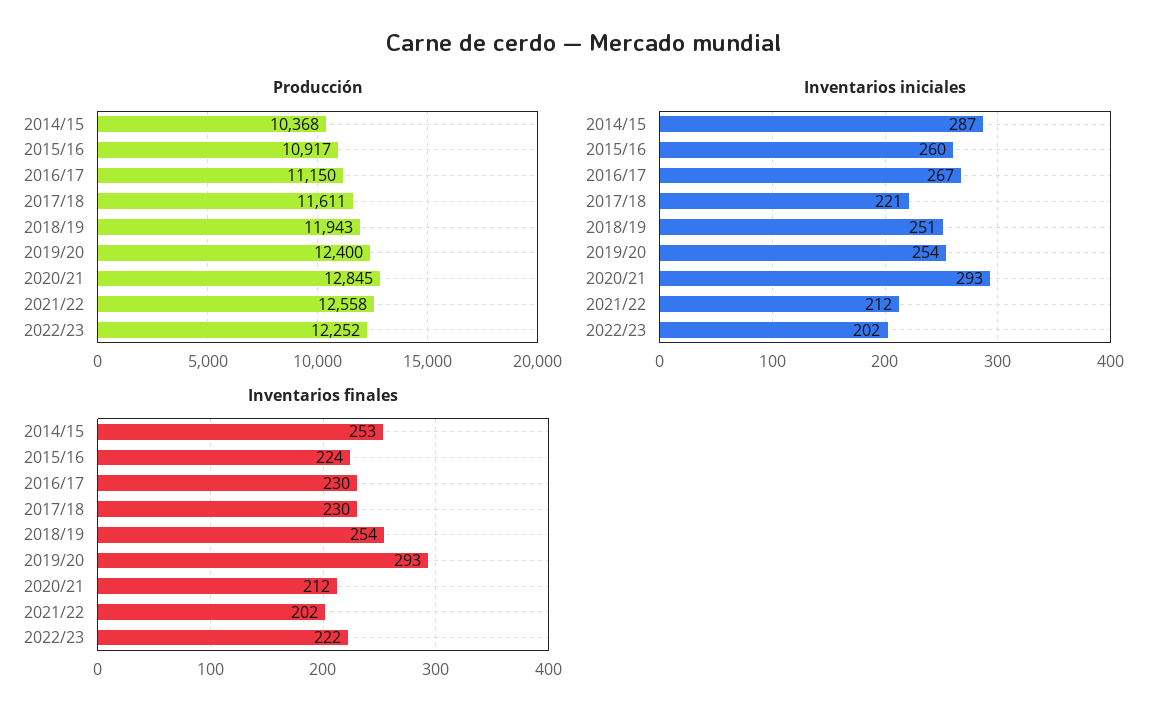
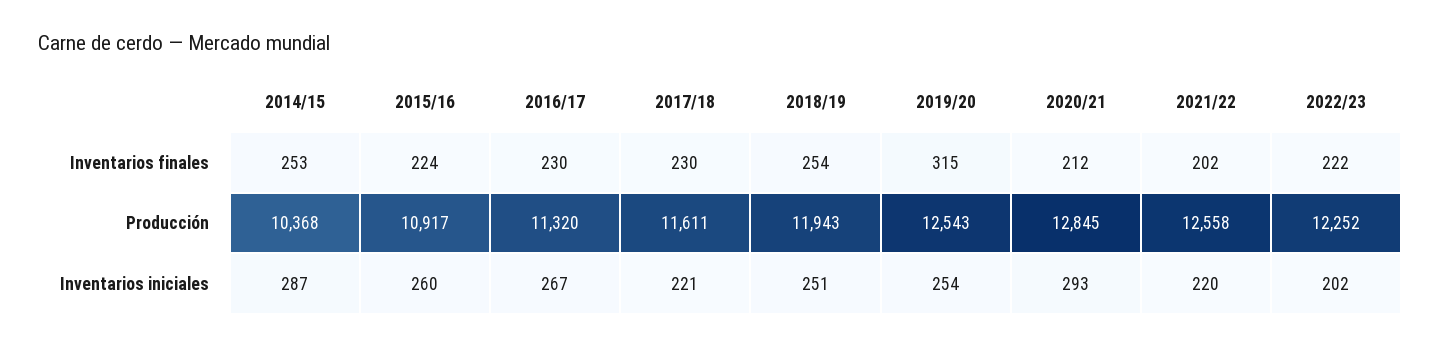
  {
    "Producción": {
      "2014/15": 10368,
      "2015/16": 10917,
-     "2016/17": 11150,
+     "2016/17": 11320,
      "2017/18": 11611,
      "2018/19": 11943,
-     "2019/20": 12400,
+     "2019/20": 12543,
      "2020/21": 12845,
      "2021/22": 12558,
      "2022/23": 12252
    },
    "Inventarios iniciales": {
      "2014/15": 287,
      "2015/16": 260,
      "2016/17": 267,
      "2017/18": 221,
      "2018/19": 251,
      "2019/20": 254,
      "2020/21": 293,
-     "2021/22": 212,
+     "2021/22": 220,
      "2022/23": 202
    },
    "Inventarios finales": {
      "2014/15": 253,
      "2015/16": 224,
      "2016/17": 230,
      "2017/18": 230,
      "2018/19": 254,
-     "2019/20": 293,
+     "2019/20": 315,
      "2020/21": 212,
      "2021/22": 202,
      "2022/23": 222
    }
  }

